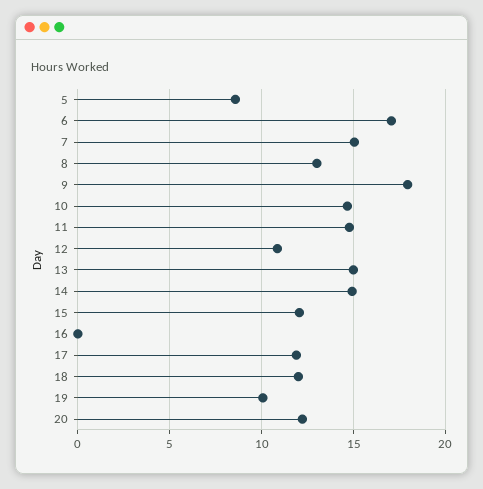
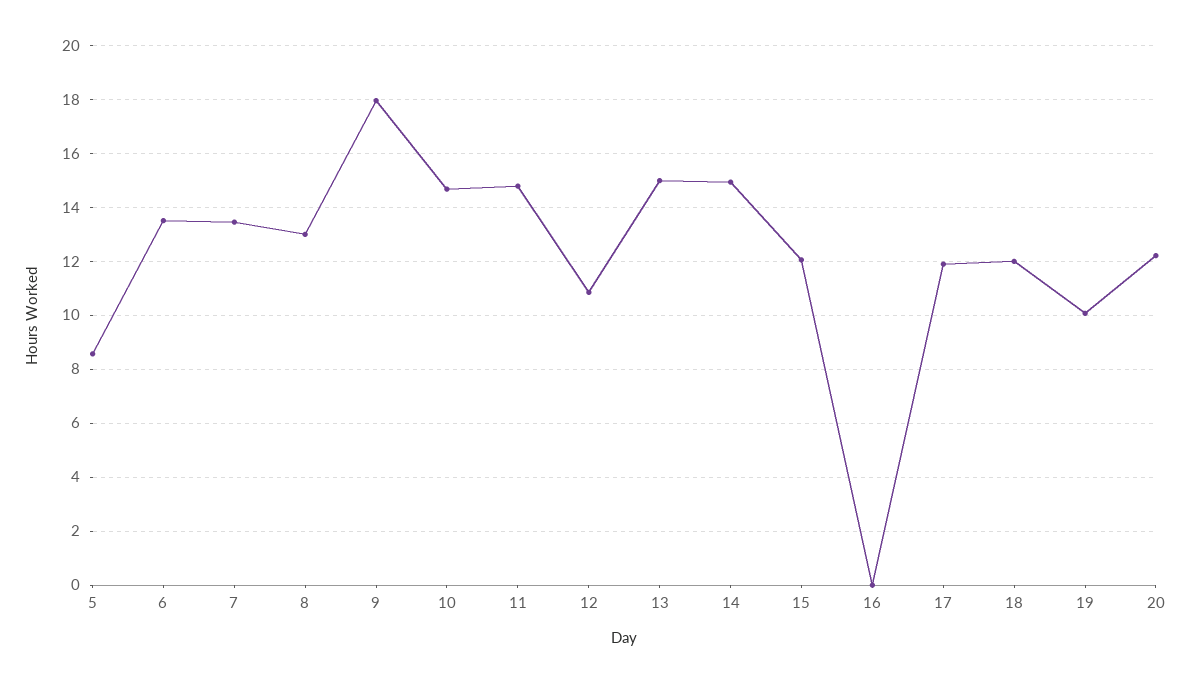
  {
    "5": 8.5,
-   "6": 17,
+   "6": 13.5,
-   "7": 15,
+   "7": 13.5,
    "8": 13,
    "9": 18,
    "10": 14.75,
    "11": 14.75,
    "12": 10.75,
    "13": 15,
    "14": 15,
    "15": 12,
    "16": 0,
    "17": 12,
    "18": 12,
    "19": 10,
    "20": 12.25
  }

